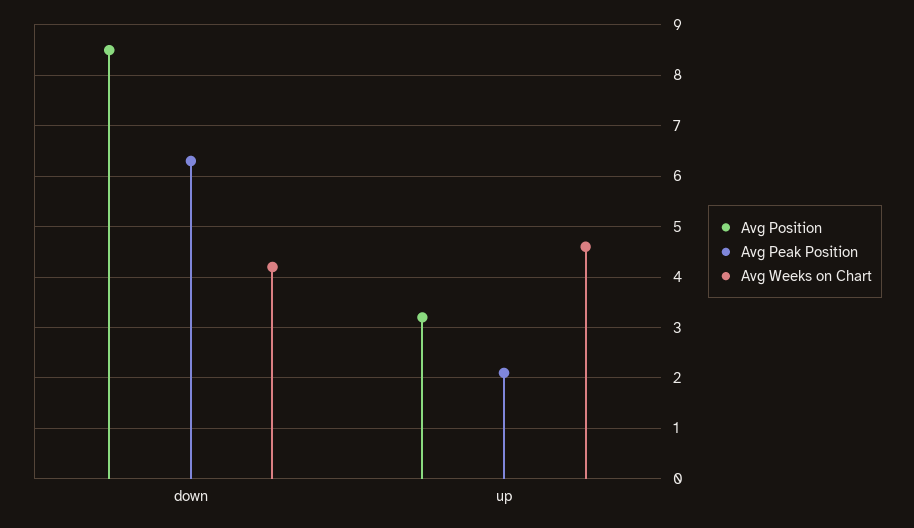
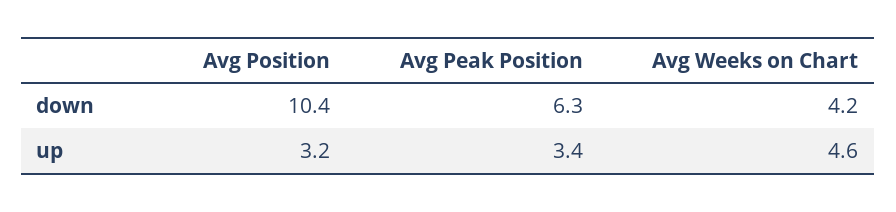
  {
    "Avg Position": {
-     "down": 8.5,
+     "down": 10.4,
      "up": 3.2
    },
    "Avg Peak Position": {
      "down": 6.3,
-     "up": 2
+     "up": 3.4
    },
    "Avg Weeks on Chart": {
      "down": 4.2,
      "up": 4.6
    }
  }

